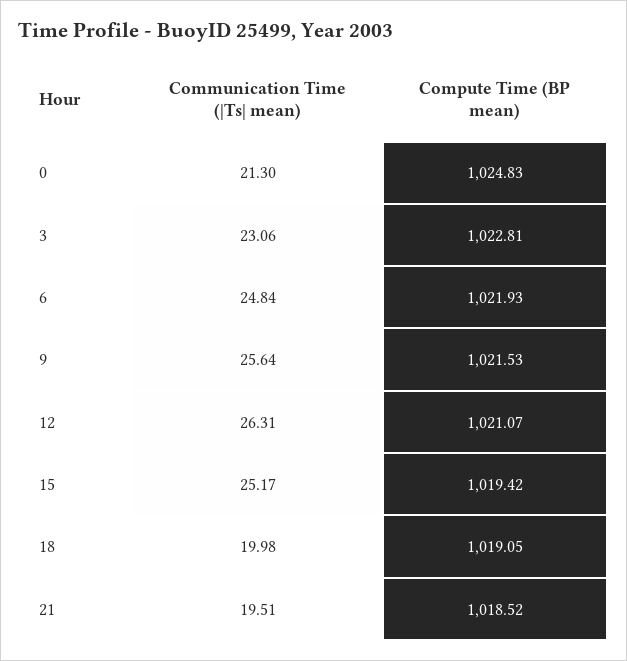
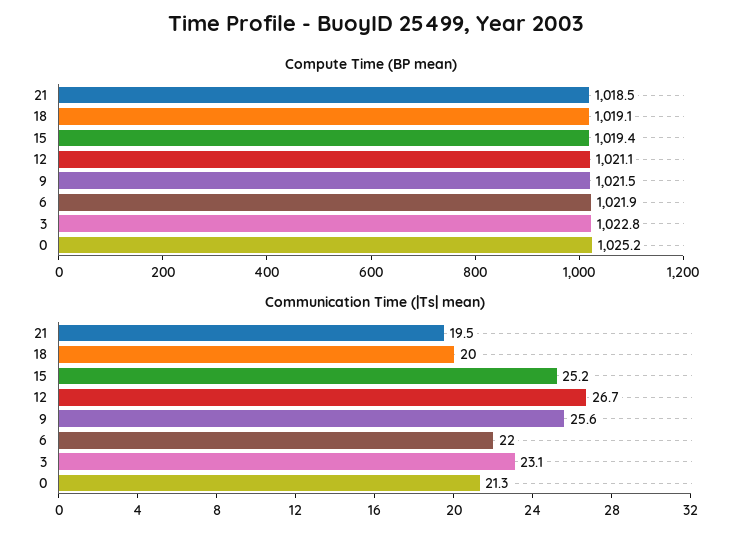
  {
    "Communication Time (|Ts| mean)": {
      "0": 21.3,
      "3": 23.06,
-     "6": 24.84,
+     "6": 22,
      "9": 25.64,
-     "12": 26.31,
+     "12": 26.7,
      "15": 25.17,
      "18": 19.98,
      "21": 19.51
    },
    "Compute Time (BP mean)": {
-     "0": 1024.83,
+     "0": 1025.2,
      "3": 1022.81,
      "6": 1021.93,
      "9": 1021.53,
      "12": 1021.07,
      "15": 1019.42,
      "18": 1019.05,
      "21": 1018.52
    }
  }

